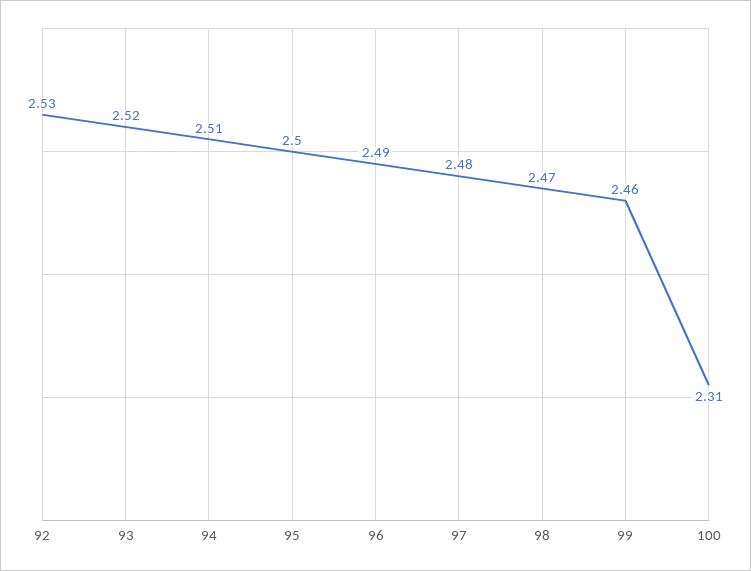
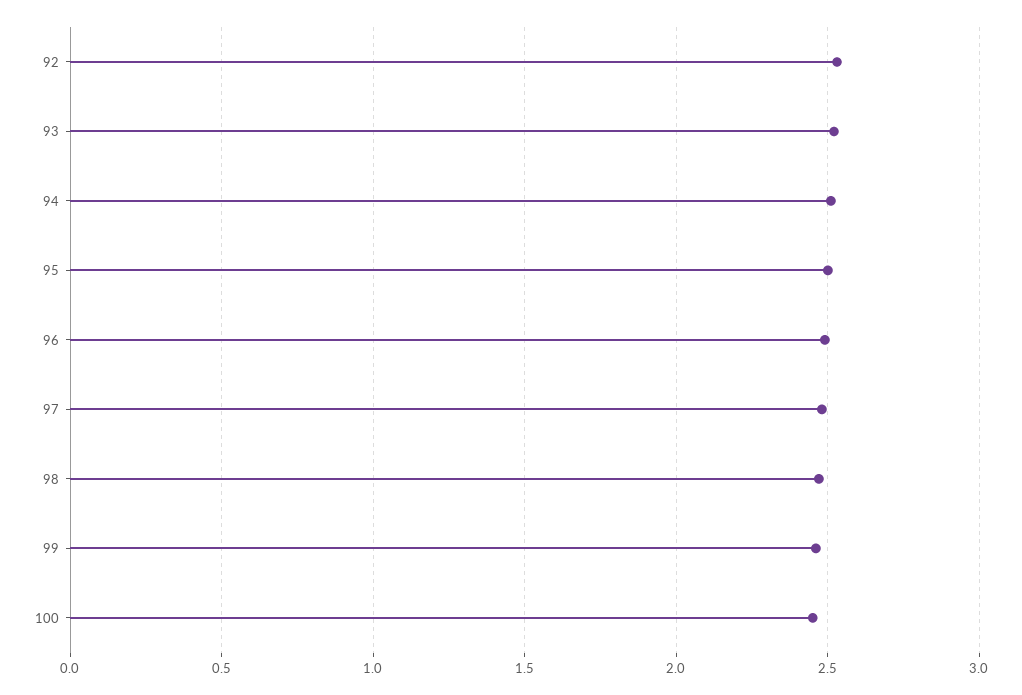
  {
    "92": 2.53,
    "93": 2.52,
    "94": 2.51,
    "95": 2.5,
    "96": 2.49,
    "97": 2.48,
    "98": 2.47,
    "99": 2.46,
-   "100": 2.31
+   "100": 2.45
  }

